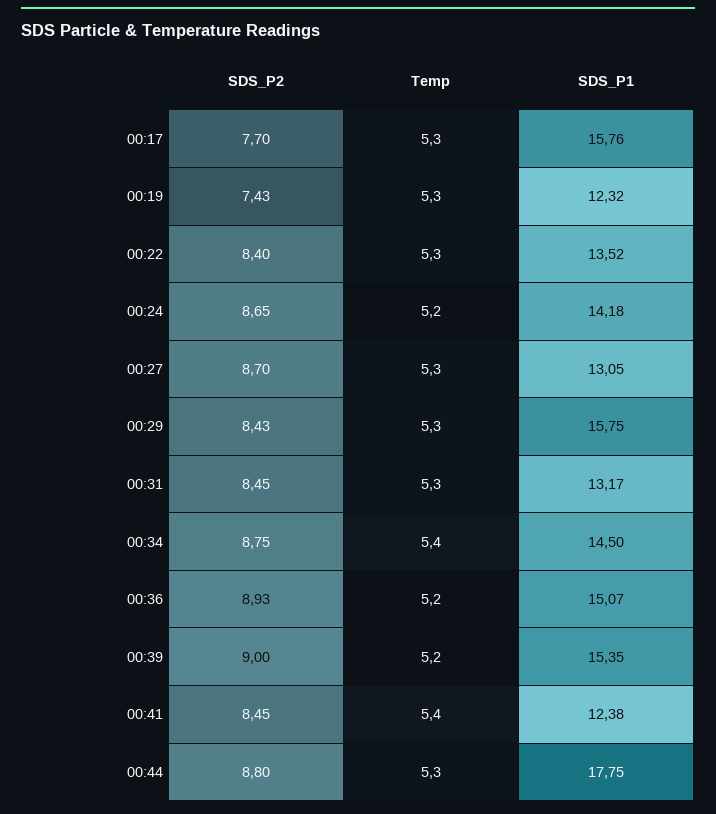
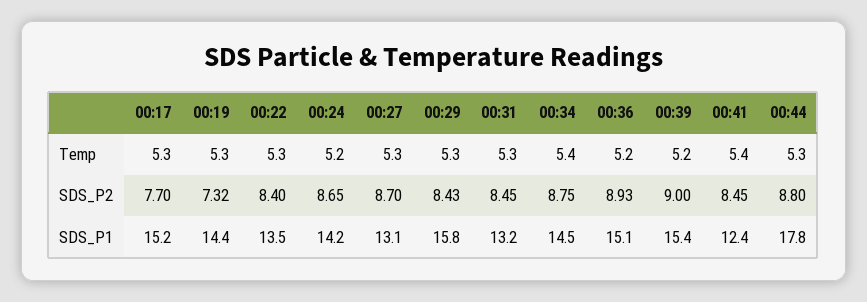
  {
    "SDS_P2": {
      "00:17": 7.7,
-     "00:19": 7.43,
+     "00:19": 7.32,
      "00:22": 8.4,
      "00:24": 8.65,
      "00:27": 8.7,
      "00:29": 8.43,
      "00:31": 8.45,
      "00:34": 8.75,
      "00:36": 8.93,
      "00:39": 9,
      "00:41": 8.45,
      "00:44": 8.8
    },
    "Temp": {
      "00:17": 5.3,
      "00:19": 5.3,
      "00:22": 5.3,
      "00:24": 5.2,
      "00:27": 5.3,
      "00:29": 5.3,
      "00:31": 5.3,
      "00:34": 5.4,
      "00:36": 5.2,
      "00:39": 5.2,
      "00:41": 5.4,
      "00:44": 5.3
    },
    "SDS_P1": {
-     "00:17": 15.76,
+     "00:17": 15.2,
-     "00:19": 12.32,
+     "00:19": 14.4,
      "00:22": 13.52,
      "00:24": 14.18,
      "00:27": 13.05,
      "00:29": 15.75,
      "00:31": 13.17,
      "00:34": 14.5,
      "00:36": 15.07,
      "00:39": 15.35,
      "00:41": 12.38,
      "00:44": 17.75
    }
  }

